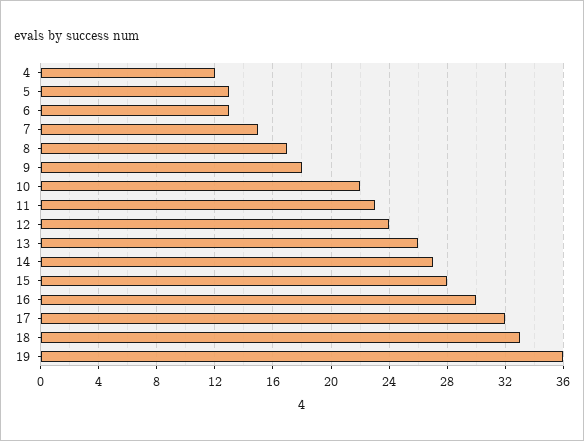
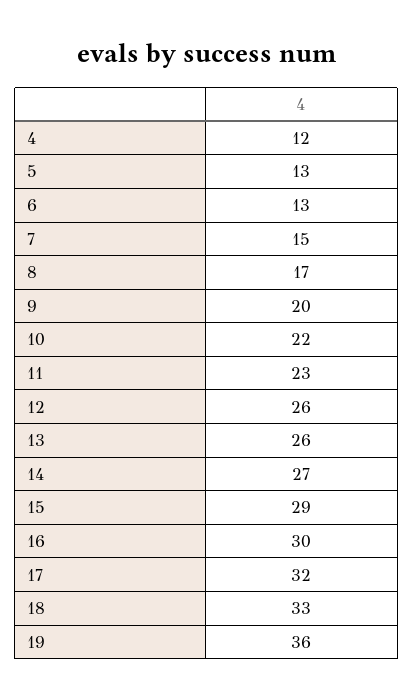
  {
    "4": 12,
    "5": 13,
    "6": 13,
    "7": 15,
    "8": 17,
-   "9": 18,
+   "9": 20,
    "10": 22,
    "11": 23,
-   "12": 24,
+   "12": 26,
    "13": 26,
    "14": 27,
-   "15": 28,
+   "15": 29,
    "16": 30,
    "17": 32,
    "18": 33,
    "19": 36
  }

